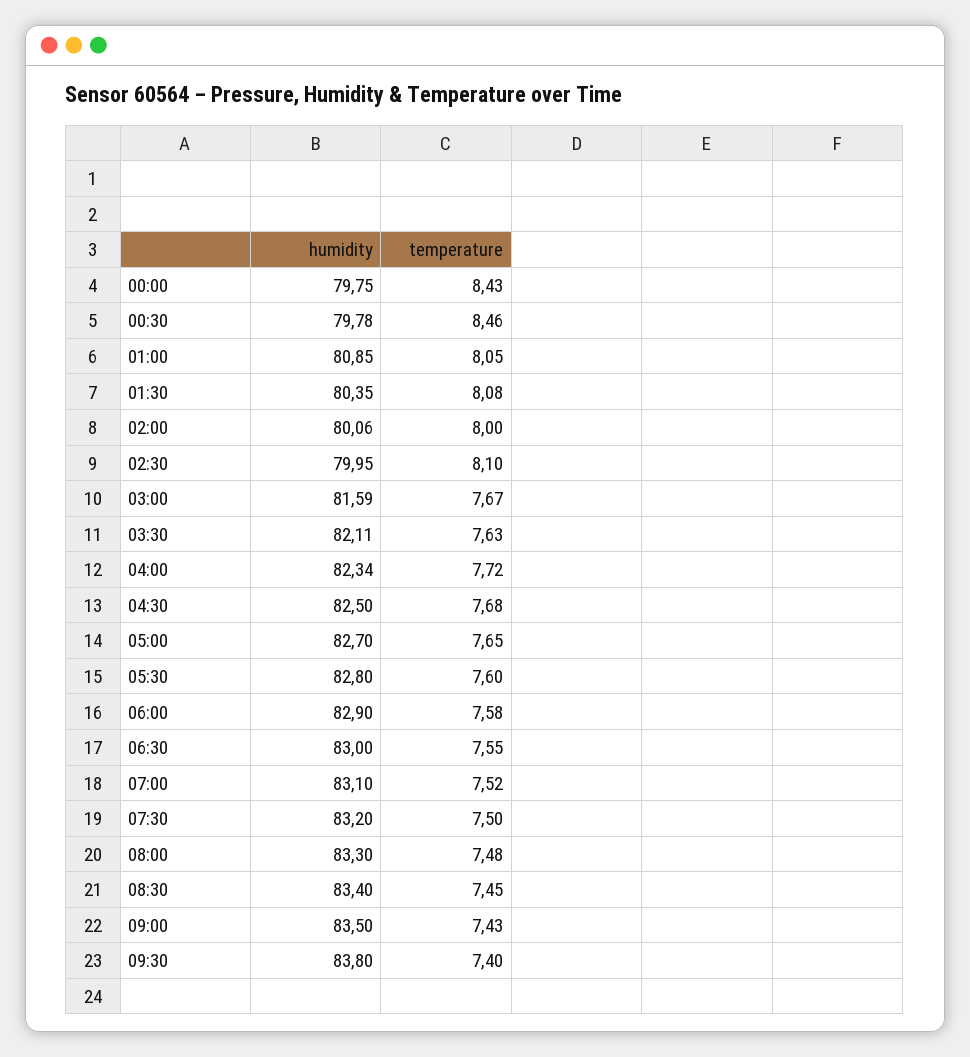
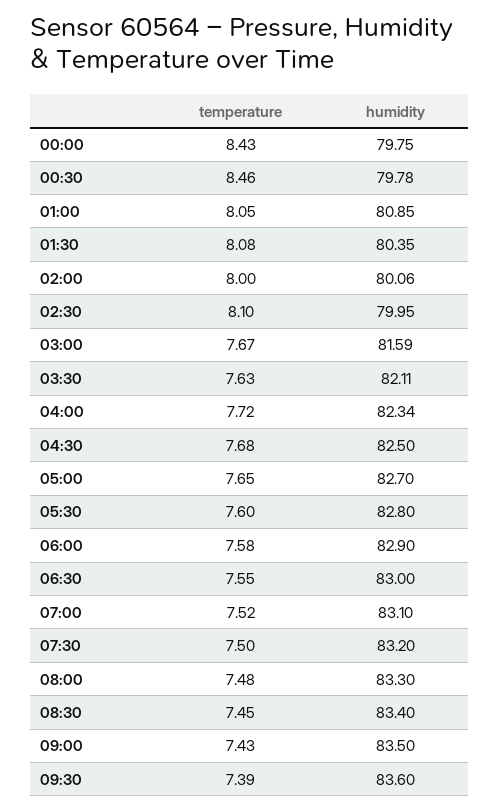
  {
    "humidity": {
      "00:00": 79.75,
      "00:30": 79.78,
      "01:00": 80.85,
      "01:30": 80.35,
      "02:00": 80.06,
      "02:30": 79.95,
      "03:00": 81.59,
      "03:30": 82.11,
      "04:00": 82.34,
      "04:30": 82.5,
      "05:00": 82.7,
      "05:30": 82.8,
      "06:00": 82.9,
      "06:30": 83,
      "07:00": 83.1,
      "07:30": 83.2,
      "08:00": 83.3,
      "08:30": 83.4,
      "09:00": 83.5,
-     "09:30": 83.8
+     "09:30": 83.6
    },
    "temperature": {
      "00:00": 8.43,
      "00:30": 8.46,
      "01:00": 8.05,
      "01:30": 8.08,
      "02:00": 8,
      "02:30": 8.1,
      "03:00": 7.67,
      "03:30": 7.63,
      "04:00": 7.72,
      "04:30": 7.68,
      "05:00": 7.65,
      "05:30": 7.6,
      "06:00": 7.58,
      "06:30": 7.55,
      "07:00": 7.52,
      "07:30": 7.5,
      "08:00": 7.48,
      "08:30": 7.45,
      "09:00": 7.43,
-     "09:30": 7.4
+     "09:30": 7.39
    }
  }

